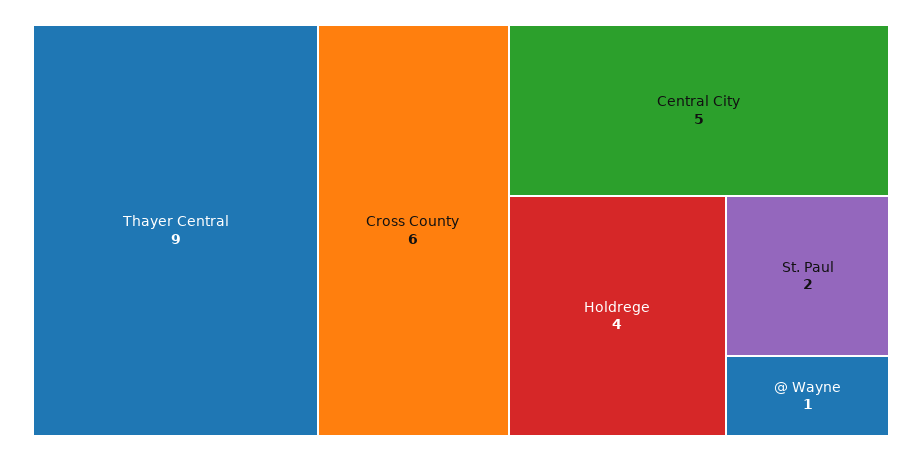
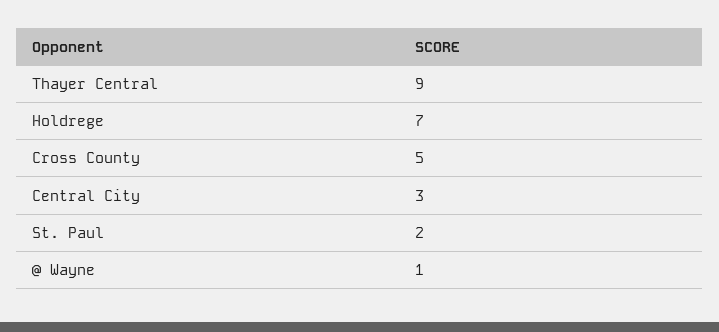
  {
    "Thayer Central": 9,
-   "Cross County": 6,
+   "Cross County": 5,
-   "Central City": 5,
+   "Central City": 3,
-   "Holdrege": 4,
+   "Holdrege": 7,
    "St. Paul": 2,
    "@ Wayne": 1
  }

